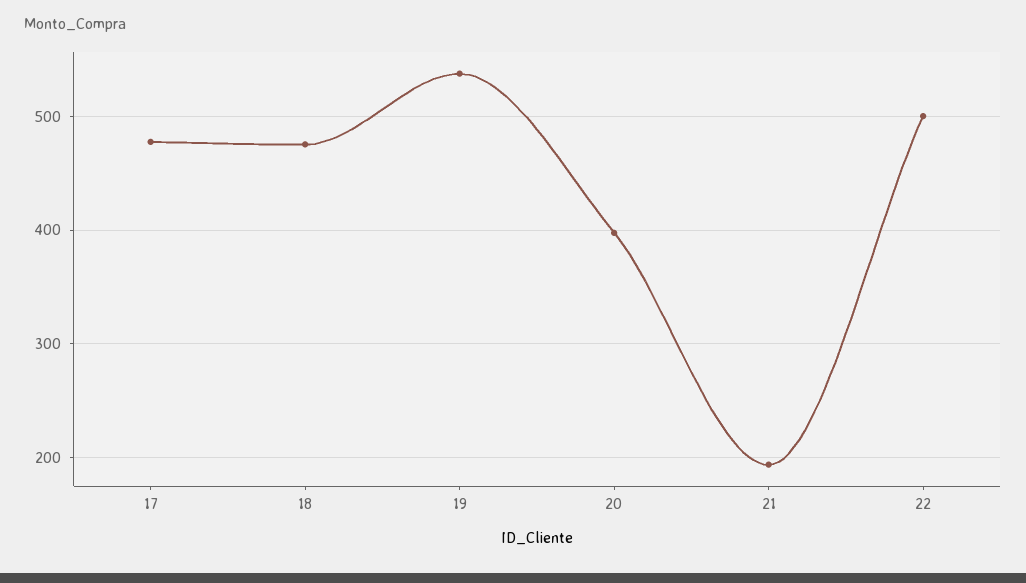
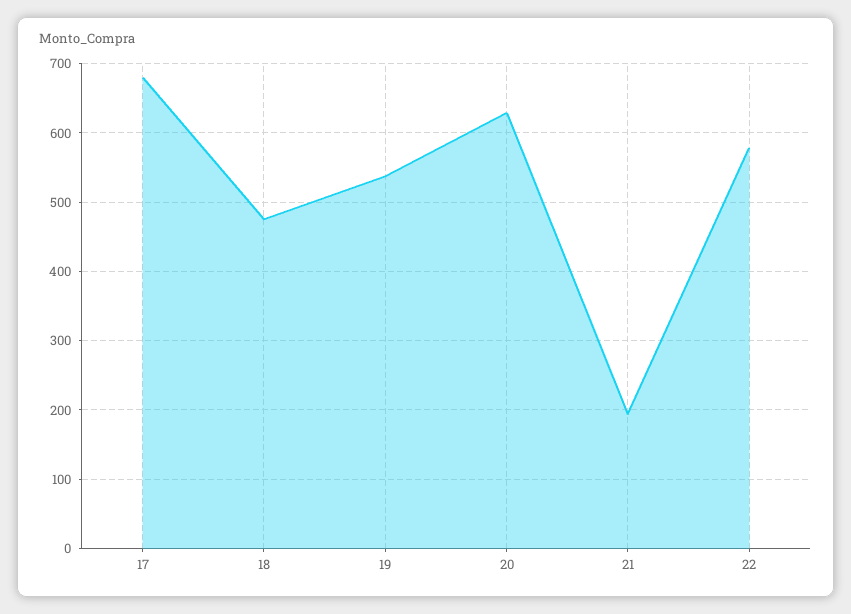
  {
-   "17": 480,
+   "17": 680,
    "18": 480,
    "19": 540,
-   "20": 400,
+   "20": 630,
    "21": 190,
-   "22": 500
+   "22": 580
  }

